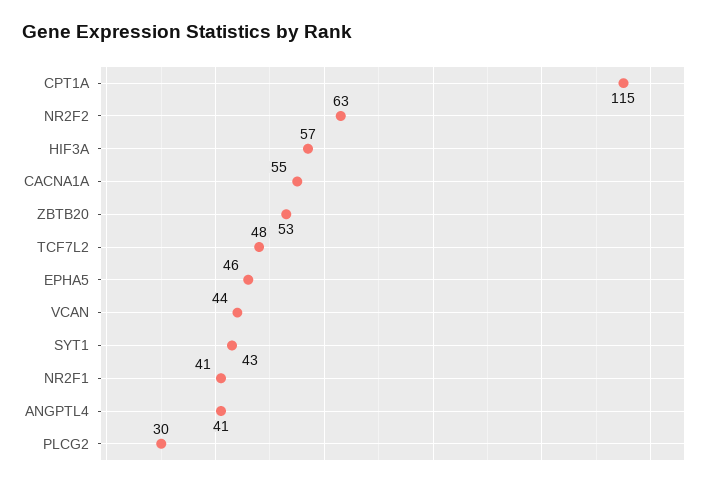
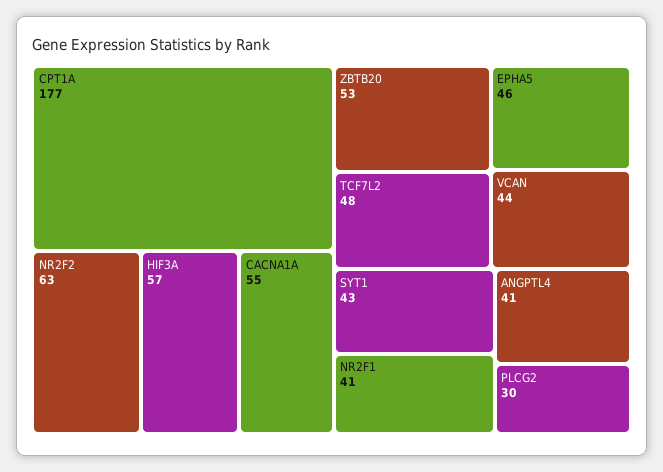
  {
-   "CPT1A": 115,
+   "CPT1A": 177,
    "NR2F2": 63,
    "HIF3A": 57,
    "CACNA1A": 55,
    "ZBTB20": 53,
    "TCF7L2": 48,
    "EPHA5": 46,
    "VCAN": 44,
    "SYT1": 43,
    "NR2F1": 41,
    "ANGPTL4": 41,
    "PLCG2": 30
  }

